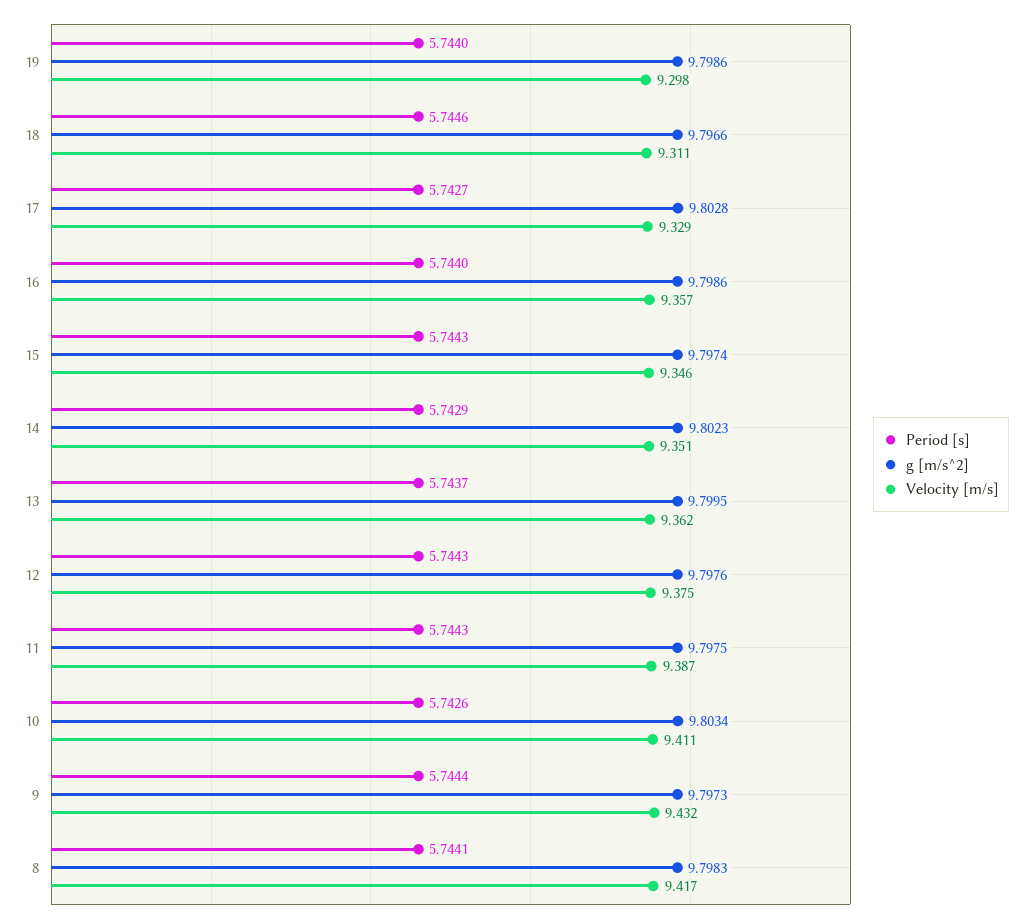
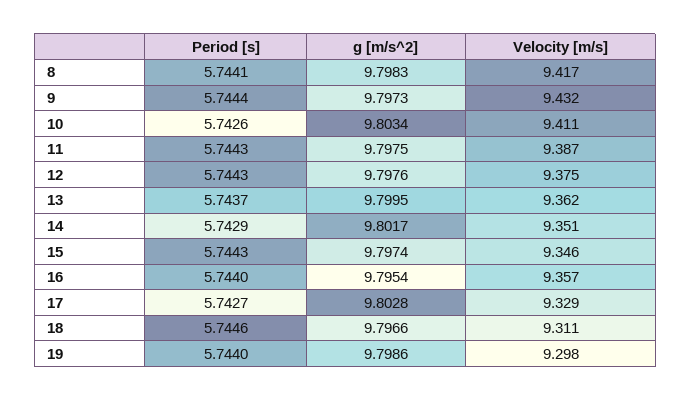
  {
    "Period [s]": {
      "19": 5.744,
      "18": 5.7446,
      "17": 5.7427,
      "16": 5.744,
      "15": 5.7443,
      "14": 5.7429,
      "13": 5.7437,
      "12": 5.7443,
      "11": 5.7443,
      "10": 5.7426,
      "9": 5.7444,
      "8": 5.7441
    },
    "g [m/s^2]": {
      "19": 9.7986,
      "18": 9.7966,
      "17": 9.8028,
-     "16": 9.7986,
+     "16": 9.7954,
      "15": 9.7974,
-     "14": 9.8023,
+     "14": 9.8017,
      "13": 9.7995,
      "12": 9.7976,
      "11": 9.7975,
      "10": 9.8034,
      "9": 9.7973,
      "8": 9.7983
    },
    "Velocity [m/s]": {
      "19": 9.298,
      "18": 9.311,
      "17": 9.329,
      "16": 9.357,
      "15": 9.346,
      "14": 9.351,
      "13": 9.362,
      "12": 9.375,
      "11": 9.387,
      "10": 9.411,
      "9": 9.432,
      "8": 9.417
    }
  }

